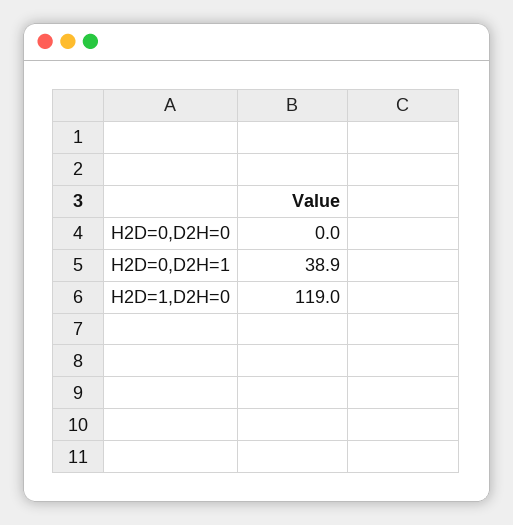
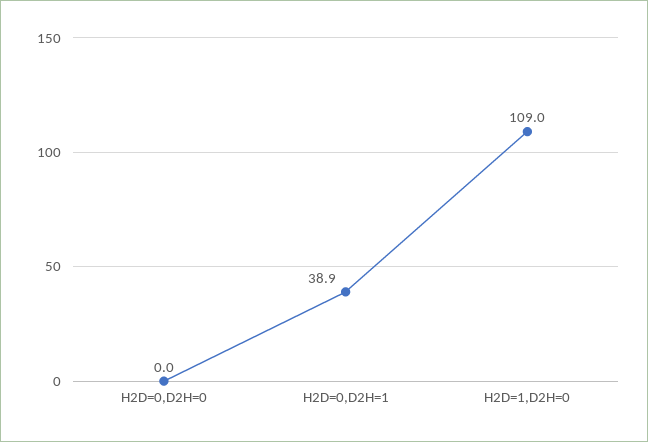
  {
    "H2D=0,D2H=0": 0,
    "H2D=0,D2H=1": 38.9,
-   "H2D=1,D2H=0": 119
+   "H2D=1,D2H=0": 109
  }

